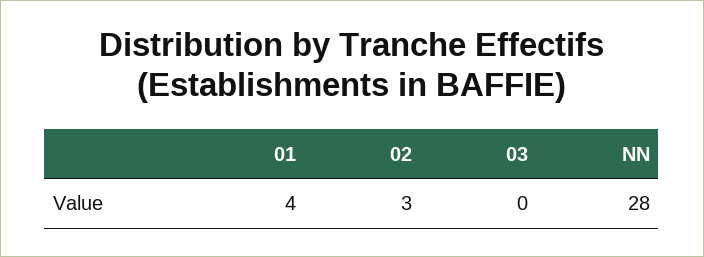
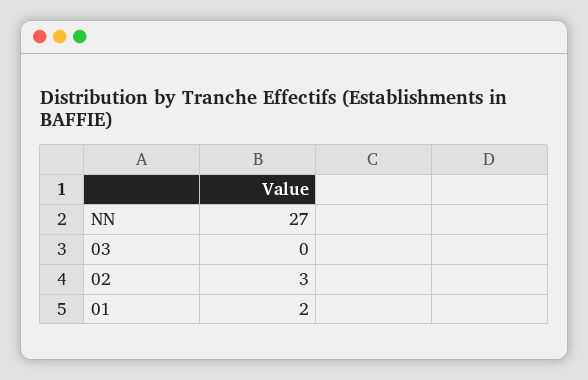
  {
-   "01": 4,
+   "01": 2,
    "02": 3,
    "03": 0,
-   "NN": 28
+   "NN": 27
  }

